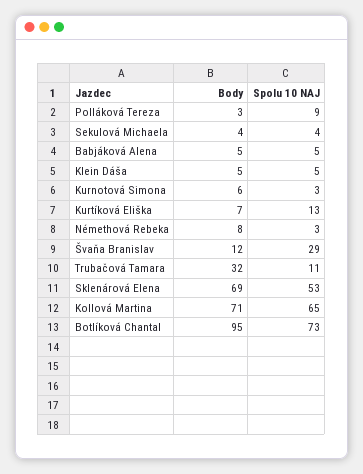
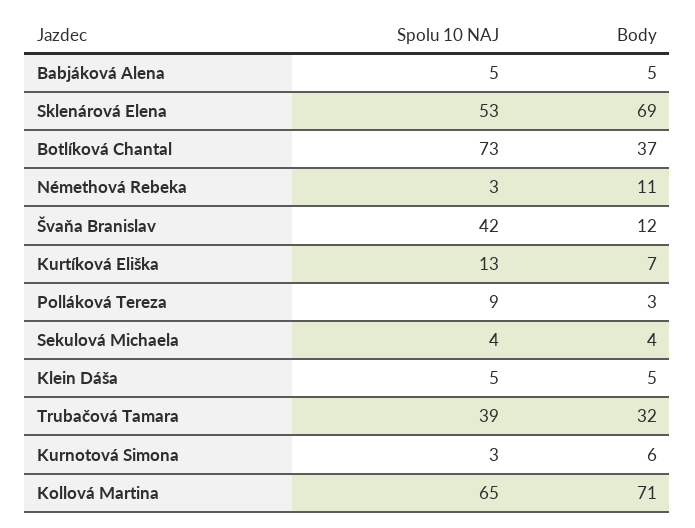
  {
    "Body": {
      "Polláková Tereza": 3,
      "Sekulová Michaela": 4,
      "Babjáková Alena": 5,
      "Klein Dáša": 5,
      "Kurnotová Simona": 6,
      "Kurtíková Eliška": 7,
-     "Némethová Rebeka": 8,
+     "Némethová Rebeka": 11,
      "Švaňa Branislav": 12,
      "Trubačová Tamara": 32,
      "Sklenárová Elena": 69,
      "Kollová Martina": 71,
-     "Botlíková Chantal": 95
+     "Botlíková Chantal": 37
    },
    "Spolu 10 NAJ": {
      "Polláková Tereza": 9,
      "Sekulová Michaela": 4,
      "Babjáková Alena": 5,
      "Klein Dáša": 5,
      "Kurnotová Simona": 3,
      "Kurtíková Eliška": 13,
      "Némethová Rebeka": 3,
-     "Švaňa Branislav": 29,
+     "Švaňa Branislav": 42,
-     "Trubačová Tamara": 11,
+     "Trubačová Tamara": 39,
      "Sklenárová Elena": 53,
      "Kollová Martina": 65,
      "Botlíková Chantal": 73
    }
  }

